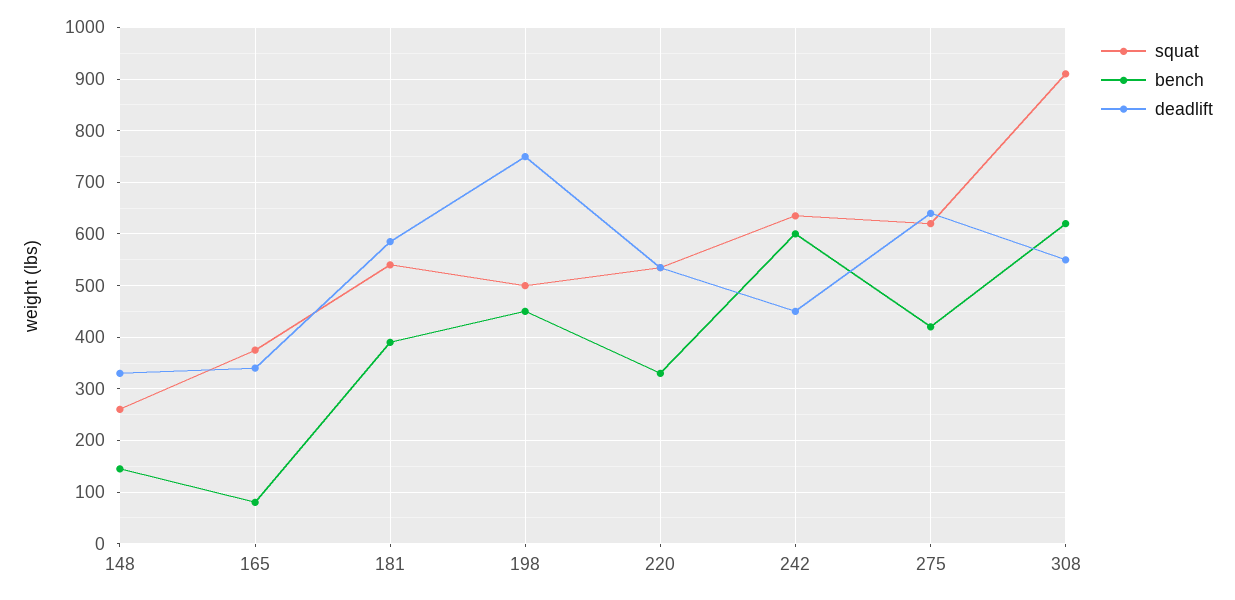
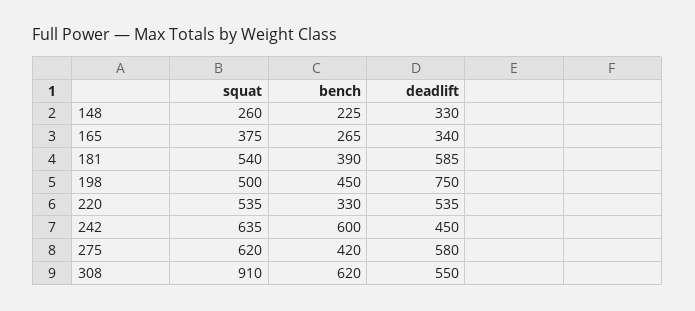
  {
    "squat": {
      "148": 260,
      "165": 375,
      "181": 540,
      "198": 500,
      "220": 535,
      "242": 635,
      "275": 620,
      "308": 910
    },
    "bench": {
-     "148": 140,
+     "148": 225,
-     "165": 80,
+     "165": 265,
      "181": 390,
      "198": 450,
      "220": 330,
      "242": 600,
      "275": 420,
      "308": 620
    },
    "deadlift": {
      "148": 330,
      "165": 340,
      "181": 585,
      "198": 750,
      "220": 535,
      "242": 450,
-     "275": 640,
+     "275": 580,
      "308": 550
    }
  }

